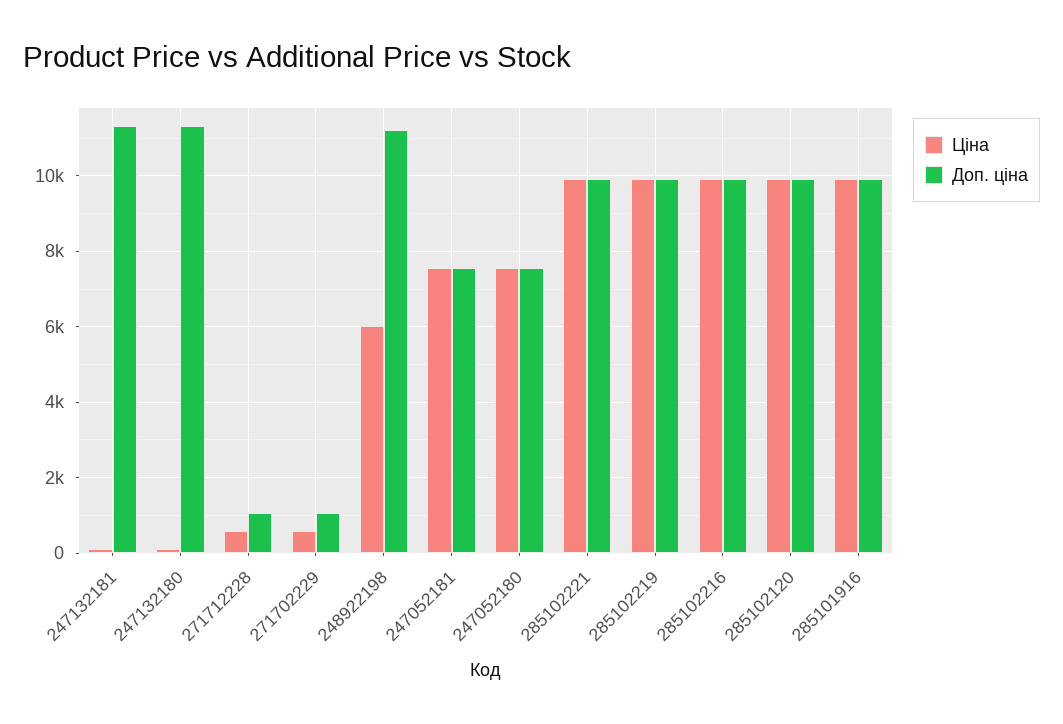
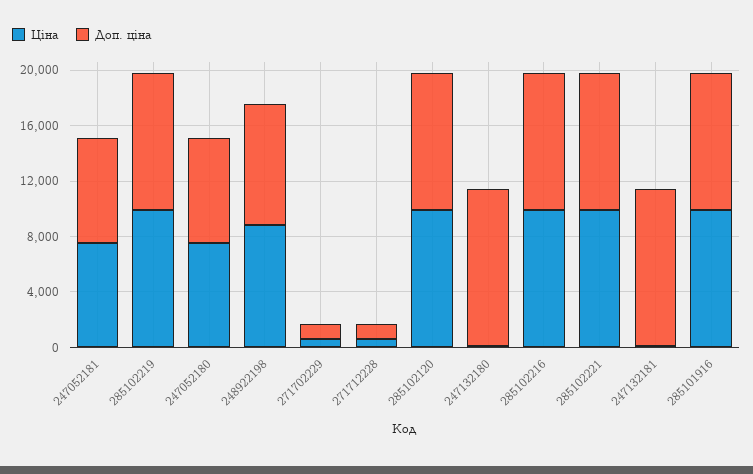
  {
    "Ціна": {
      "247132181": 200,
      "247132180": 200,
      "271712228": 600,
      "271702229": 600,
-     "248922198": 6000,
+     "248922198": 9000,
      "247052181": 7600,
      "247052180": 7600,
      "285102221": 10000,
      "285102219": 10000,
      "285102216": 10000,
      "285102120": 10000,
      "285101916": 10000
    },
    "Доп. ціна": {
      "247132181": 11400,
      "247132180": 11400,
      "271712228": 1000,
      "271702229": 1000,
-     "248922198": 11200,
+     "248922198": 9000,
      "247052181": 7600,
      "247052180": 7600,
      "285102221": 10000,
      "285102219": 10000,
      "285102216": 10000,
      "285102120": 10000,
      "285101916": 10000
    }
  }

